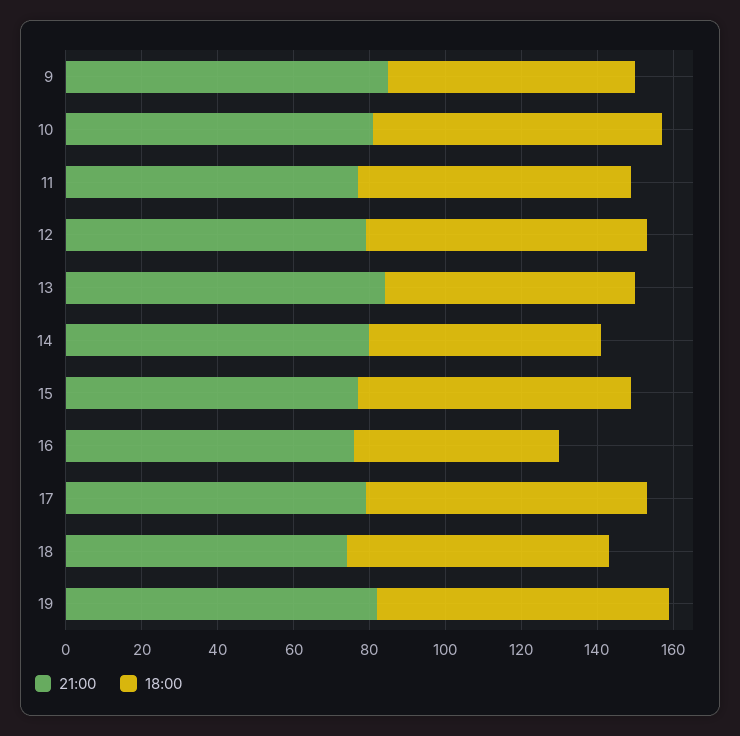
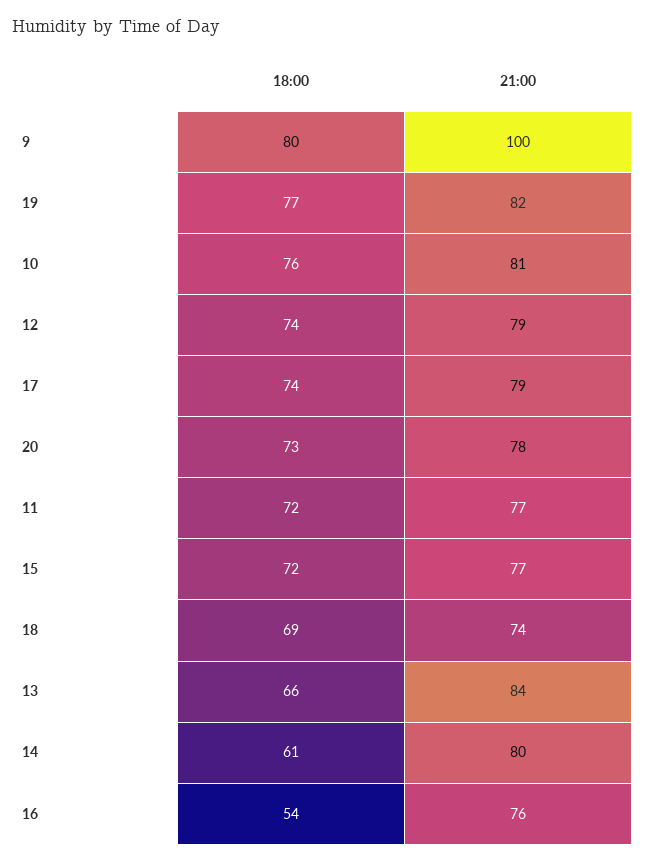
  {
    "21:00": {
-     "9": 85,
+     "9": 100,
      "10": 81,
      "11": 77,
      "12": 79,
      "13": 84,
      "14": 80,
      "15": 77,
      "16": 76,
      "17": 79,
      "18": 74,
-     "19": 82
+     "19": 82,
+     "20": 78
    },
    "18:00": {
-     "9": 65,
+     "9": 80,
      "10": 76,
      "11": 72,
      "12": 74,
      "13": 66,
      "14": 61,
      "15": 72,
      "16": 54,
      "17": 74,
      "18": 69,
-     "19": 77
+     "19": 77,
+     "20": 73
    }
  }

